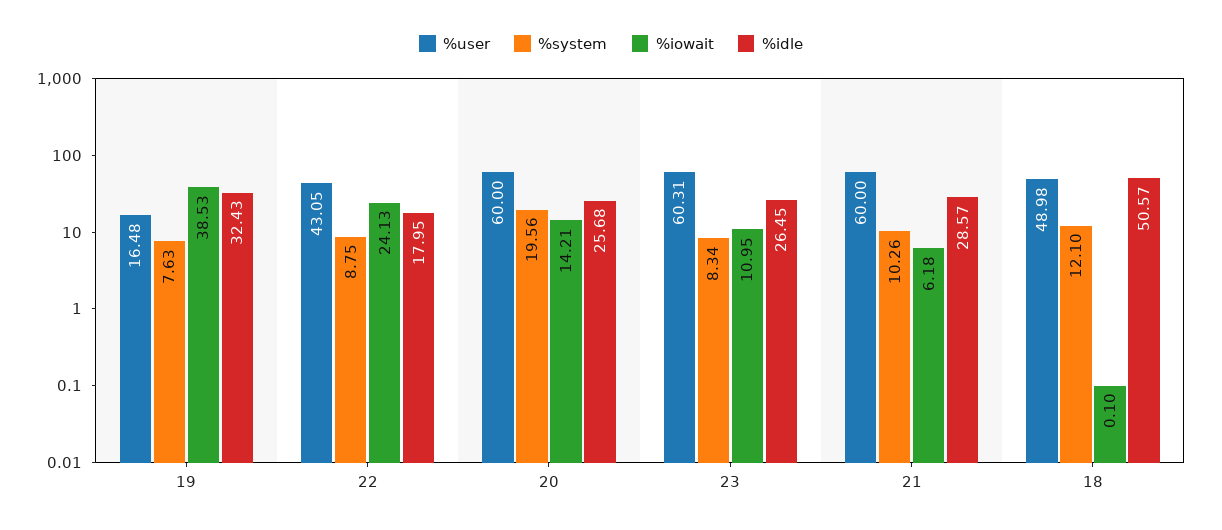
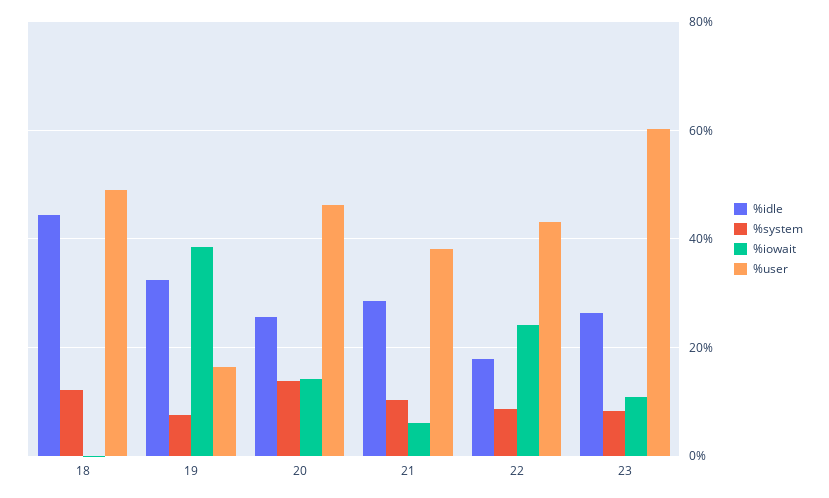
  {
    "%user": {
      "19": 16.48,
      "22": 43.05,
-     "20": 60,
+     "20": 46,
      "23": 60.31,
-     "21": 60,
+     "21": 38,
      "18": 48.98
    },
    "%system": {
      "19": 7.63,
      "22": 8.75,
-     "20": 19.56,
+     "20": 14,
      "23": 8.34,
      "21": 10.26,
      "18": 12.1
    },
    "%iowait": {
      "19": 38.53,
      "22": 24.13,
      "20": 14.21,
      "23": 10.95,
      "21": 6.18,
      "18": 0.1
    },
    "%idle": {
      "19": 32.43,
      "22": 17.95,
      "20": 25.68,
      "23": 26.45,
      "21": 28.57,
-     "18": 50.57
+     "18": 44
    }
  }

